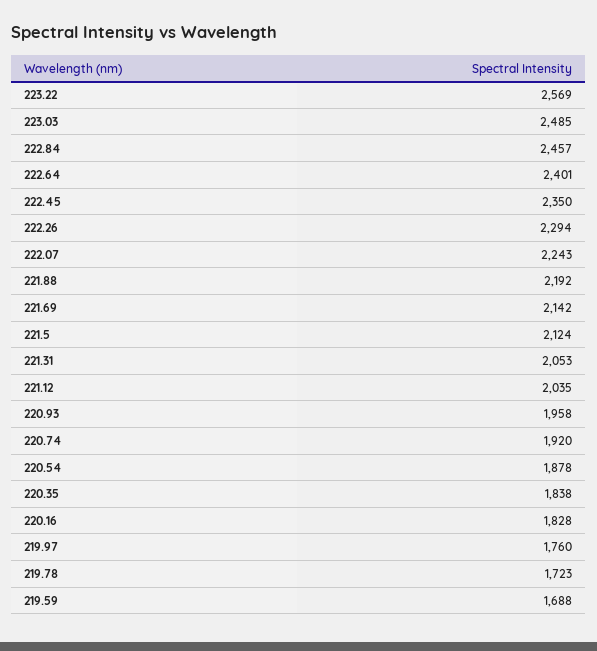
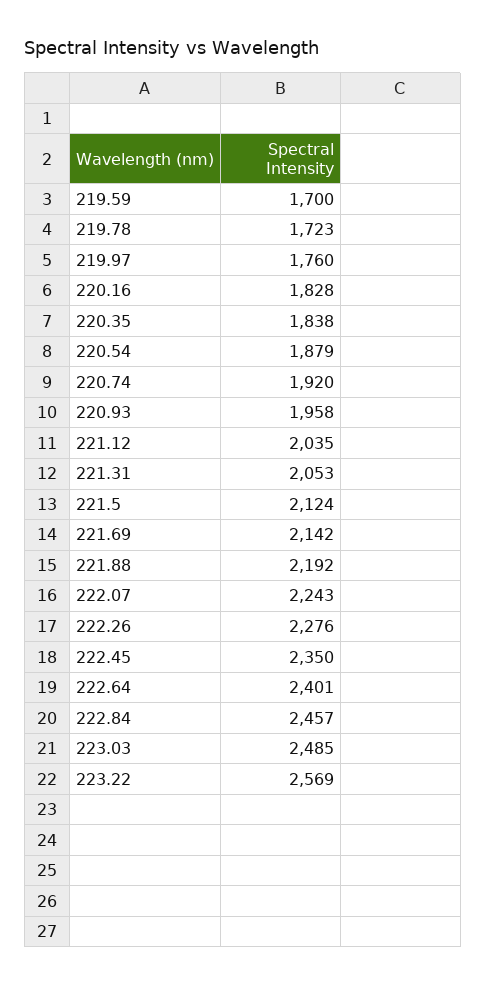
  {
    "223.22": 2569,
    "223.03": 2485,
    "222.84": 2457,
    "222.64": 2401,
    "222.45": 2350,
-   "222.26": 2294,
+   "222.26": 2276,
    "222.07": 2243,
    "221.88": 2192,
    "221.69": 2142,
    "221.5": 2124,
    "221.31": 2053,
    "221.12": 2035,
    "220.93": 1958,
    "220.74": 1920,
-   "220.54": 1878,
+   "220.54": 1879,
    "220.35": 1838,
    "220.16": 1828,
    "219.97": 1760,
    "219.78": 1723,
-   "219.59": 1688
+   "219.59": 1700
  }

